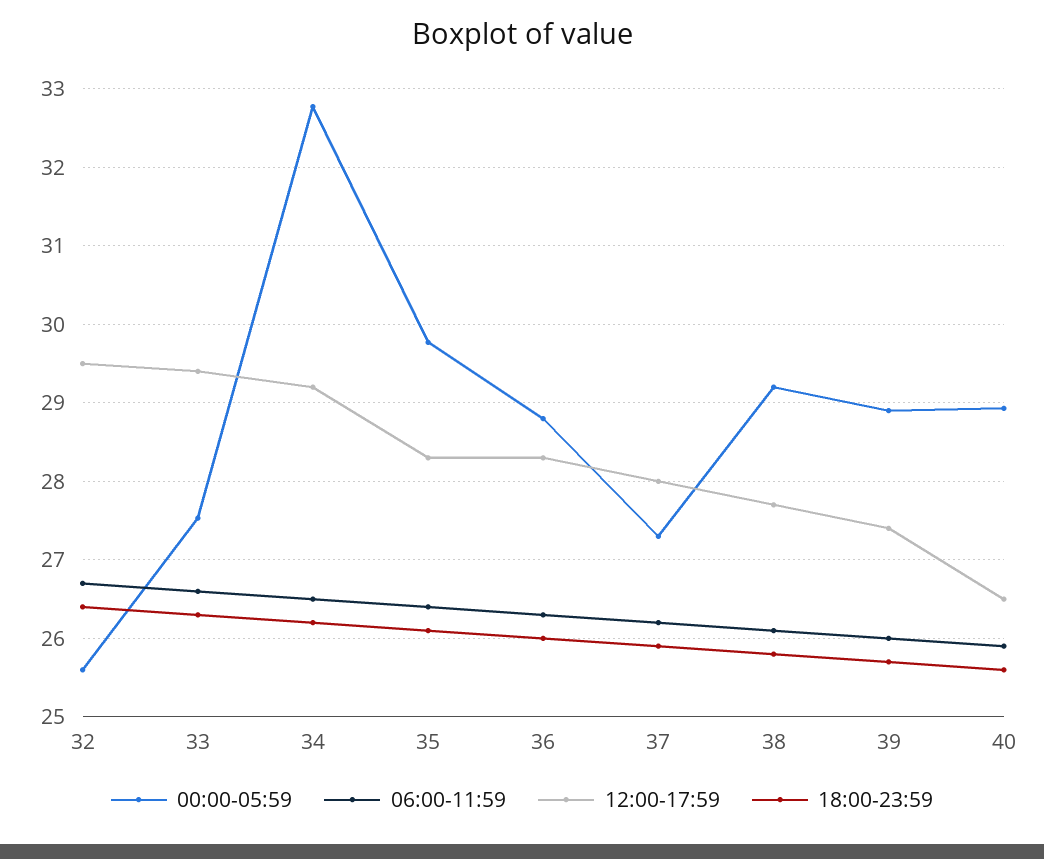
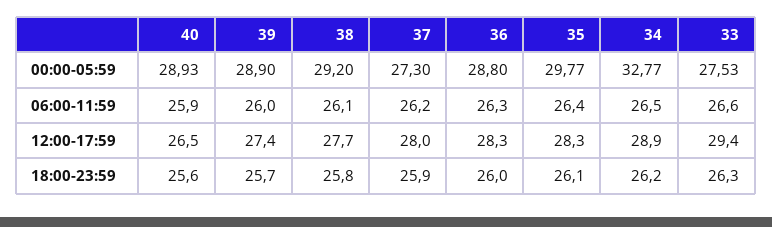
  {
    "00:00-05:59": {
-     "32": 25.6,
      "33": 27.53,
      "34": 32.77,
      "35": 29.77,
      "36": 28.8,
      "37": 27.3,
      "38": 29.2,
      "39": 28.9,
      "40": 28.93
    },
    "06:00-11:59": {
-     "32": 26.7,
      "33": 26.6,
      "34": 26.5,
      "35": 26.4,
      "36": 26.3,
      "37": 26.2,
      "38": 26.1,
      "39": 26,
      "40": 25.9
    },
    "12:00-17:59": {
-     "32": 29.5,
      "33": 29.4,
-     "34": 29.2,
+     "34": 28.9,
      "35": 28.3,
      "36": 28.3,
      "37": 28,
      "38": 27.7,
      "39": 27.4,
      "40": 26.5
    },
    "18:00-23:59": {
-     "32": 26.4,
      "33": 26.3,
      "34": 26.2,
      "35": 26.1,
      "36": 26,
      "37": 25.9,
      "38": 25.8,
      "39": 25.7,
      "40": 25.6
    }
  }

